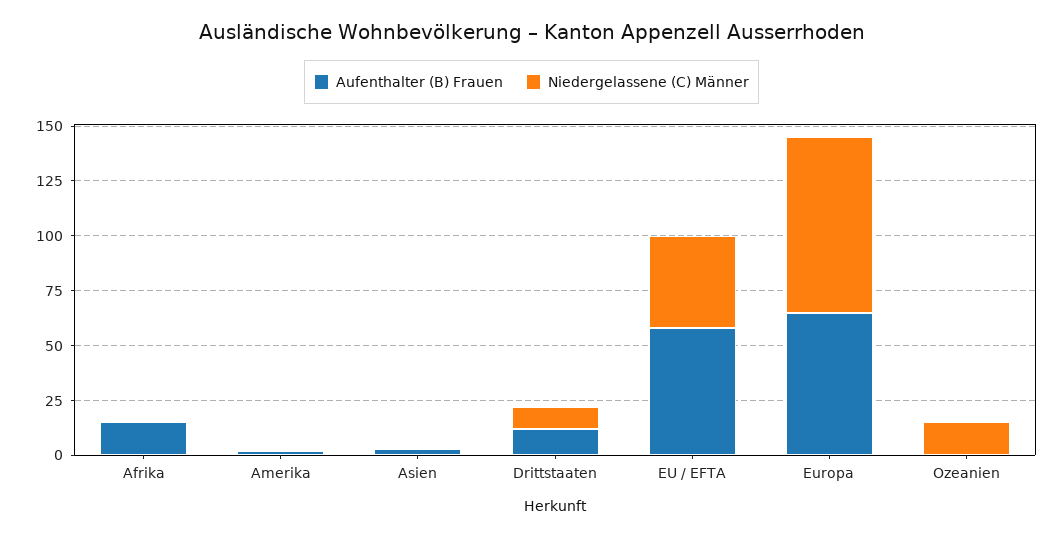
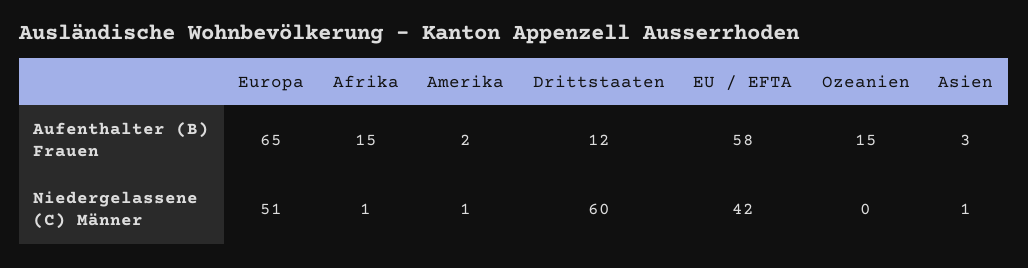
  {
    "Aufenthalter (B) Frauen": {
      "Afrika": 15,
      "Amerika": 2,
      "Asien": 3,
      "Drittstaaten": 12,
      "EU / EFTA": 58,
      "Europa": 65,
-     "Ozeanien": 0
+     "Ozeanien": 15
    },
    "Niedergelassene (C) Männer": {
      "Afrika": 1,
      "Amerika": 1,
      "Asien": 1,
-     "Drittstaaten": 10,
+     "Drittstaaten": 60,
      "EU / EFTA": 42,
-     "Europa": 80,
+     "Europa": 51,
-     "Ozeanien": 15
+     "Ozeanien": 0
    }
  }

